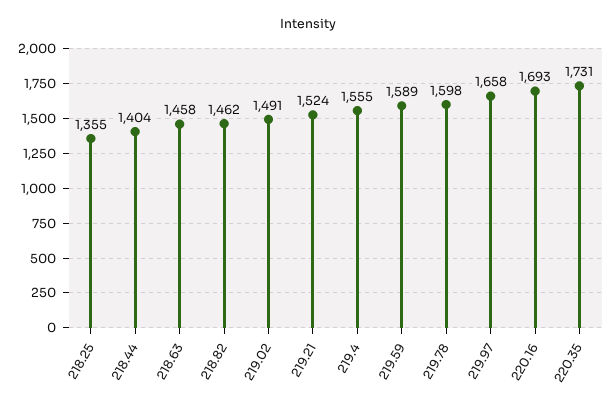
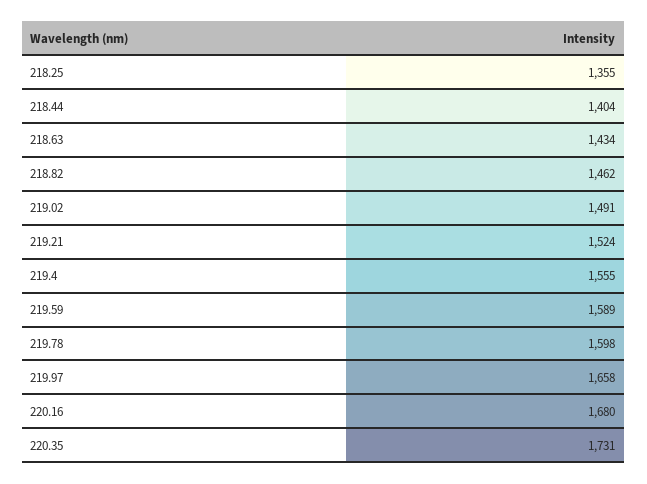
  {
    "218.25": 1355,
    "218.44": 1404,
-   "218.63": 1458,
+   "218.63": 1434,
    "218.82": 1462,
    "219.02": 1491,
    "219.21": 1524,
    "219.4": 1555,
    "219.59": 1589,
    "219.78": 1598,
    "219.97": 1658,
-   "220.16": 1693,
+   "220.16": 1680,
    "220.35": 1731
  }

